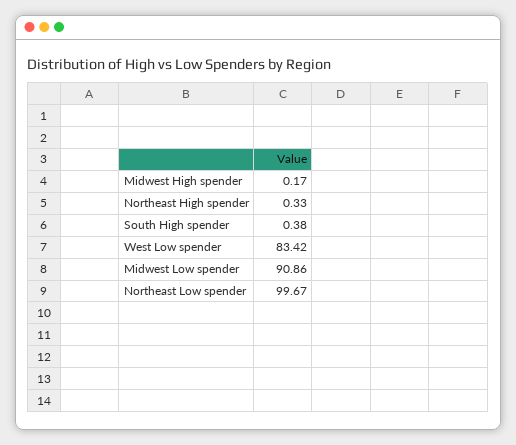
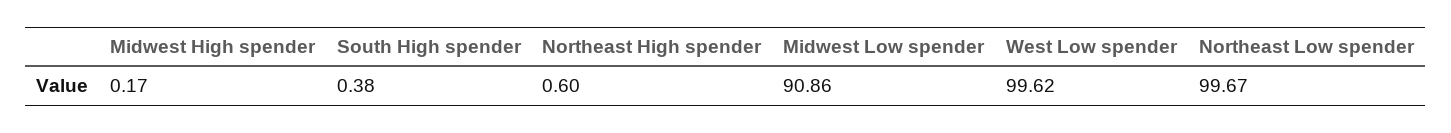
  {
    "Midwest High spender": 0.17,
-   "Northeast High spender": 0.33,
+   "Northeast High spender": 0.6,
    "South High spender": 0.38,
-   "West Low spender": 83.42,
+   "West Low spender": 99.62,
    "Midwest Low spender": 90.86,
    "Northeast Low spender": 99.67
  }

